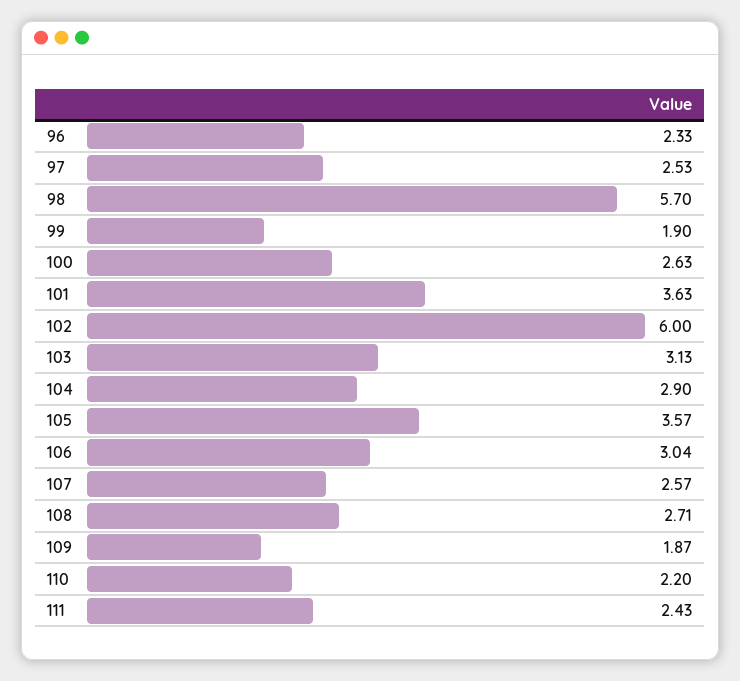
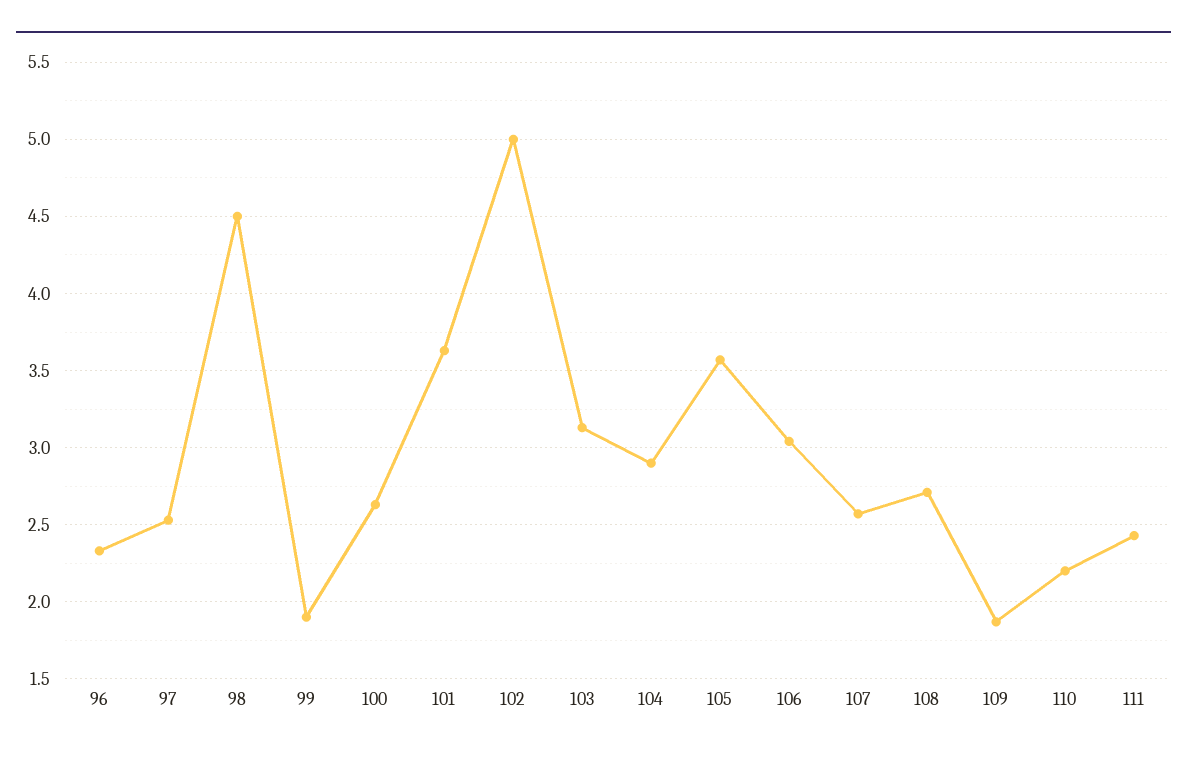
  {
    "96": 2.33,
    "97": 2.53,
-   "98": 5.7,
+   "98": 4.5,
    "99": 1.9,
    "100": 2.63,
    "101": 3.63,
-   "102": 6,
+   "102": 5,
    "103": 3.13,
    "104": 2.9,
    "105": 3.57,
    "106": 3.04,
    "107": 2.57,
    "108": 2.71,
    "109": 1.87,
    "110": 2.2,
    "111": 2.43
  }

